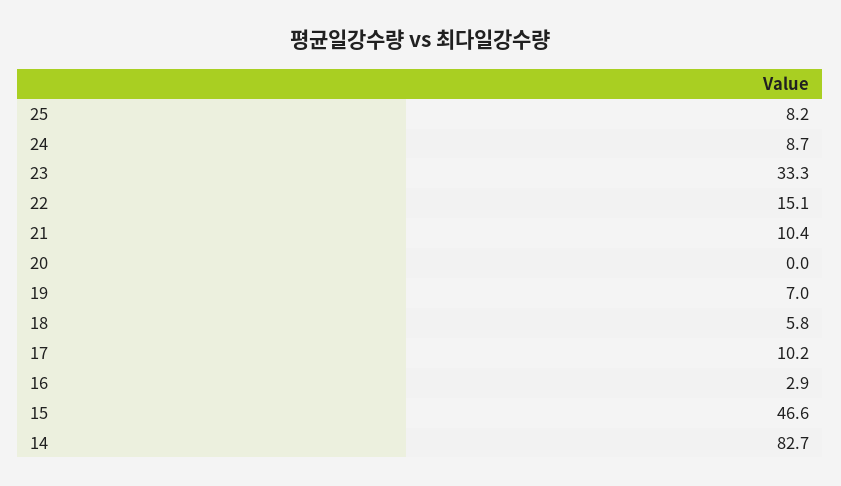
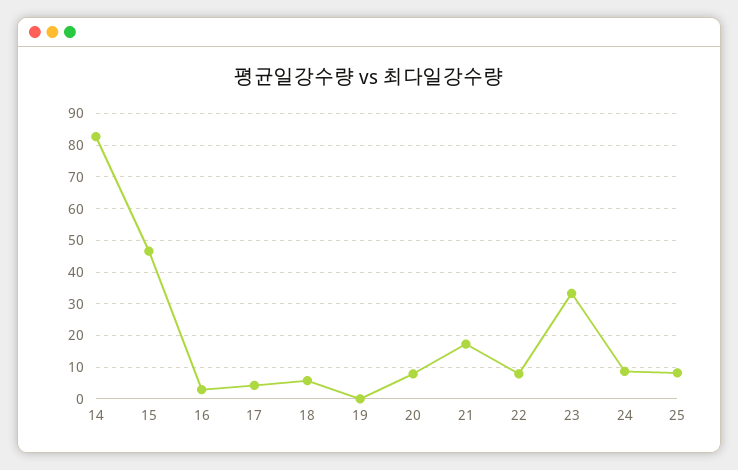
  {
    "25": 8.2,
    "24": 8.7,
    "23": 33.3,
-   "22": 15.1,
+   "22": 8,
-   "21": 10.4,
+   "21": 18,
-   "20": 0,
+   "20": 8,
-   "19": 7,
+   "19": 0,
    "18": 5.8,
-   "17": 10.2,
+   "17": 4,
    "16": 2.9,
    "15": 46.6,
    "14": 82.7
  }

